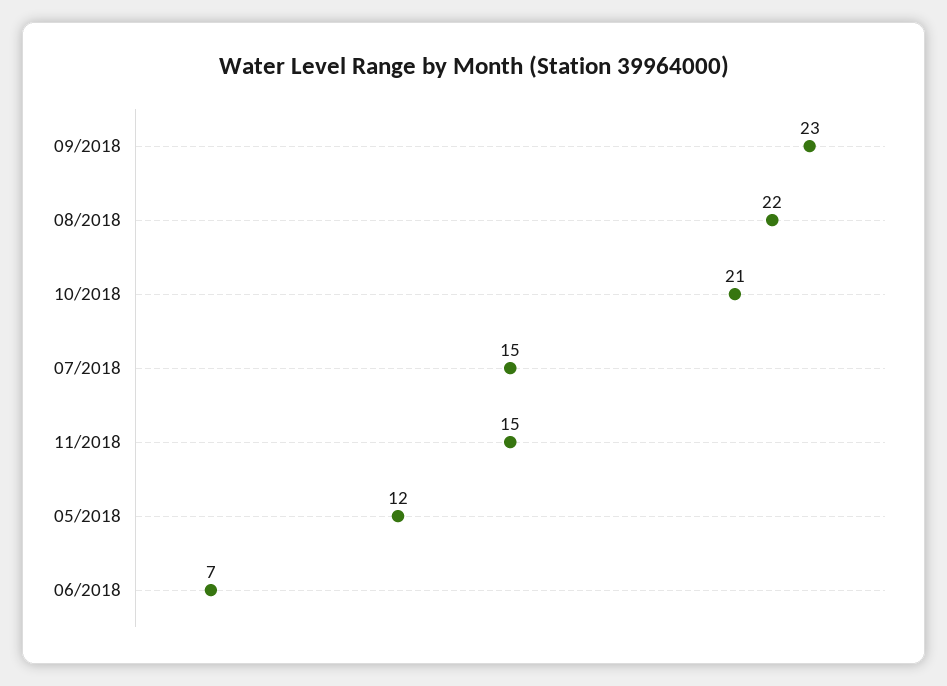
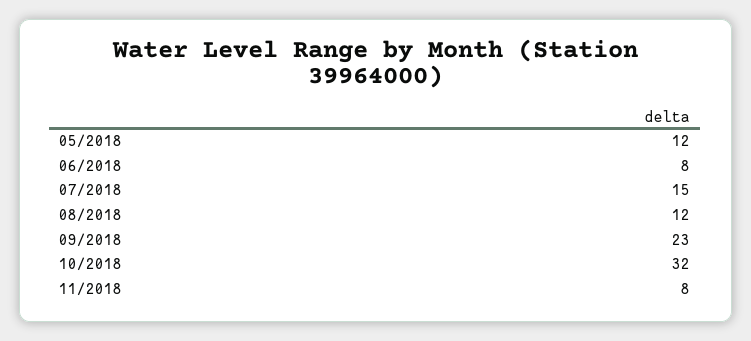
  {
    "09/2018": 23,
-   "08/2018": 22,
+   "08/2018": 12,
-   "10/2018": 21,
+   "10/2018": 32,
    "07/2018": 15,
-   "11/2018": 15,
+   "11/2018": 8,
    "05/2018": 12,
-   "06/2018": 7
+   "06/2018": 8
  }

